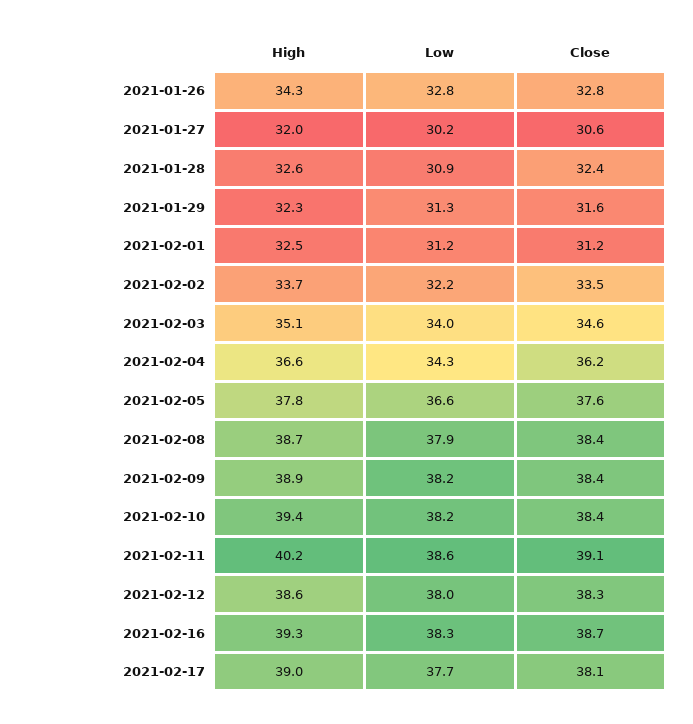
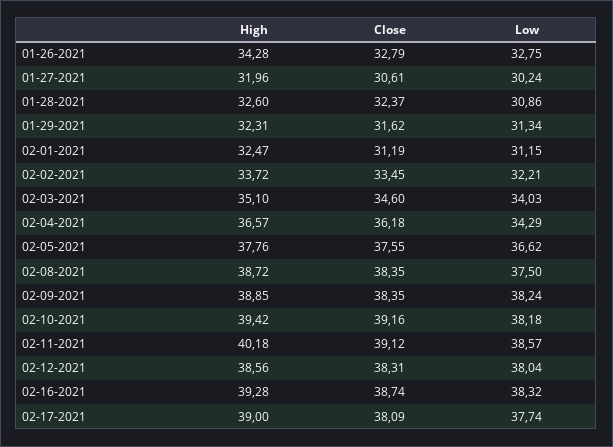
  {
    "High": {
      "2021-01-26": 34.28,
      "2021-01-27": 31.96,
      "2021-01-28": 32.6,
      "2021-01-29": 32.31,
      "2021-02-01": 32.47,
      "2021-02-02": 33.72,
      "2021-02-03": 35.1,
      "2021-02-04": 36.57,
      "2021-02-05": 37.76,
      "2021-02-08": 38.72,
      "2021-02-09": 38.85,
      "2021-02-10": 39.42,
      "2021-02-11": 40.18,
      "2021-02-12": 38.56,
      "2021-02-16": 39.28,
      "2021-02-17": 39
    },
    "Low": {
      "2021-01-26": 32.75,
      "2021-01-27": 30.24,
      "2021-01-28": 30.86,
      "2021-01-29": 31.34,
      "2021-02-01": 31.15,
      "2021-02-02": 32.21,
      "2021-02-03": 34.03,
      "2021-02-04": 34.29,
      "2021-02-05": 36.62,
-     "2021-02-08": 37.9,
+     "2021-02-08": 37.5,
      "2021-02-09": 38.24,
      "2021-02-10": 38.18,
      "2021-02-11": 38.57,
      "2021-02-12": 38.04,
      "2021-02-16": 38.32,
      "2021-02-17": 37.74
    },
    "Close": {
      "2021-01-26": 32.79,
      "2021-01-27": 30.61,
      "2021-01-28": 32.37,
      "2021-01-29": 31.62,
      "2021-02-01": 31.19,
      "2021-02-02": 33.45,
      "2021-02-03": 34.6,
      "2021-02-04": 36.18,
      "2021-02-05": 37.55,
      "2021-02-08": 38.35,
      "2021-02-09": 38.35,
-     "2021-02-10": 38.4,
+     "2021-02-10": 39.16,
      "2021-02-11": 39.12,
      "2021-02-12": 38.31,
      "2021-02-16": 38.74,
      "2021-02-17": 38.09
    }
  }

